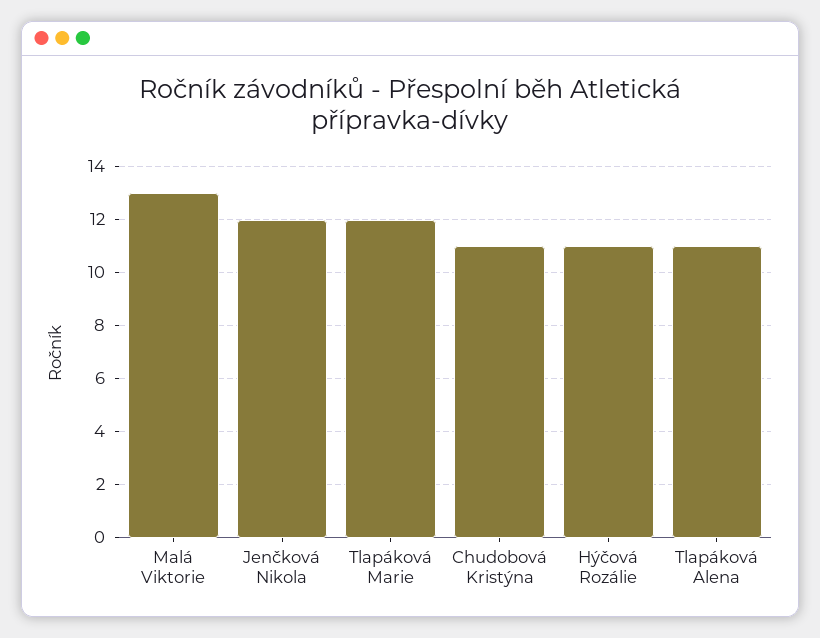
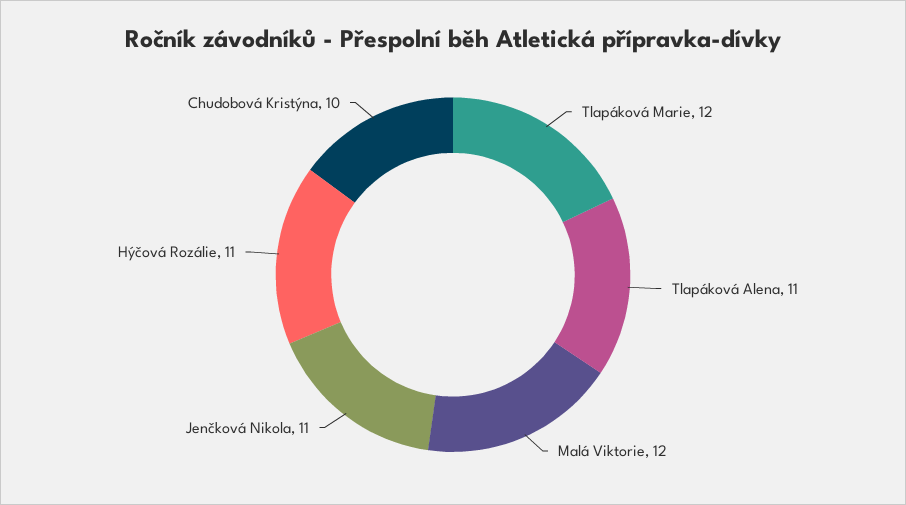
  {
-   "Malá Viktorie": 13,
+   "Malá Viktorie": 12,
-   "Jenčková Nikola": 12,
+   "Jenčková Nikola": 11,
    "Tlapáková Marie": 12,
-   "Chudobová Kristýna": 11,
+   "Chudobová Kristýna": 10,
    "Hýčová Rozálie": 11,
    "Tlapáková Alena": 11
  }

